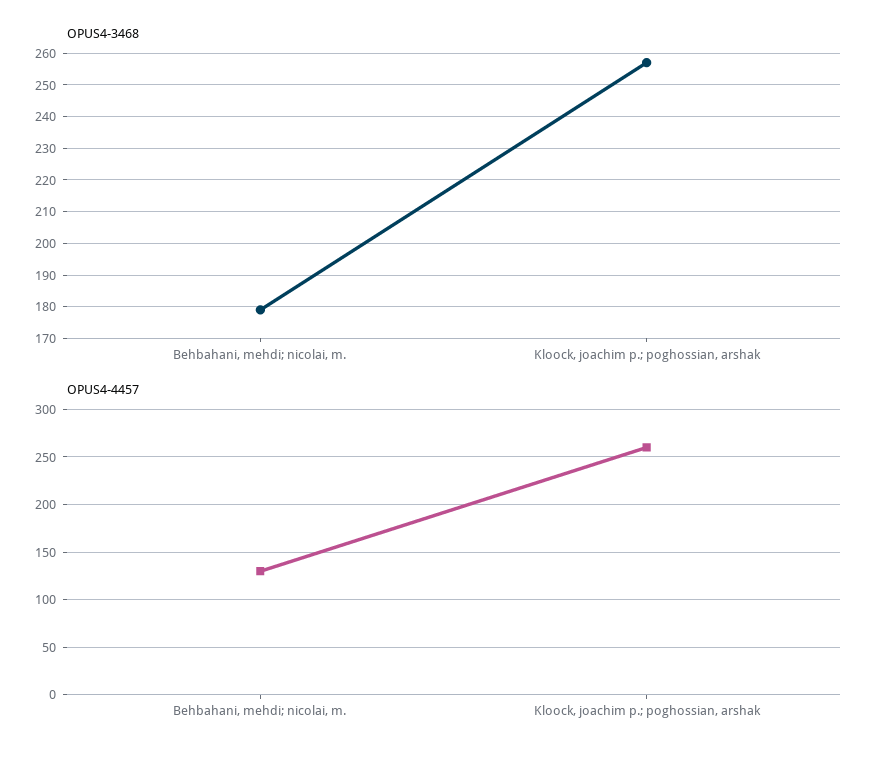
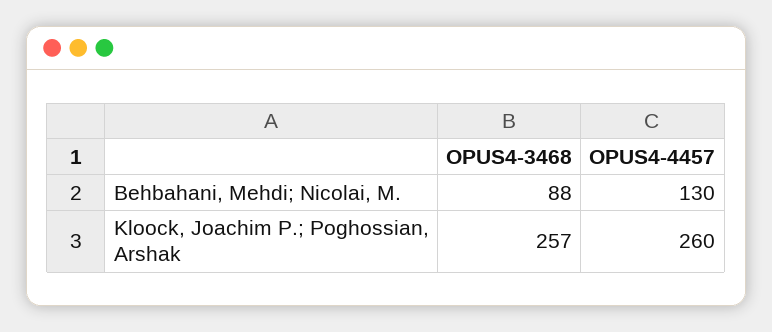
  {
    "OPUS4-3468": {
-     "Behbahani, mehdi; nicolai, m.": 180,
+     "Behbahani, mehdi; nicolai, m.": 88,
      "Kloock, joachim p.; poghossian, arshak": 257
    },
    "OPUS4-4457": {
      "Behbahani, mehdi; nicolai, m.": 130,
      "Kloock, joachim p.; poghossian, arshak": 260
    }
  }

